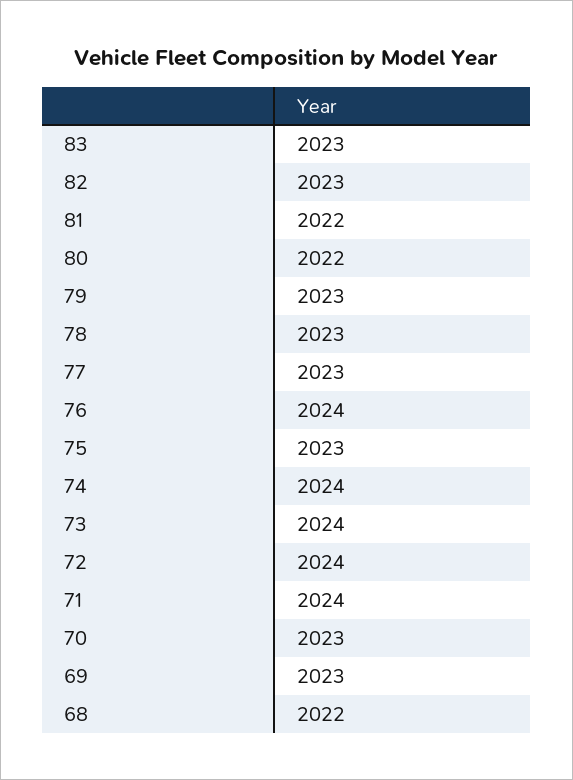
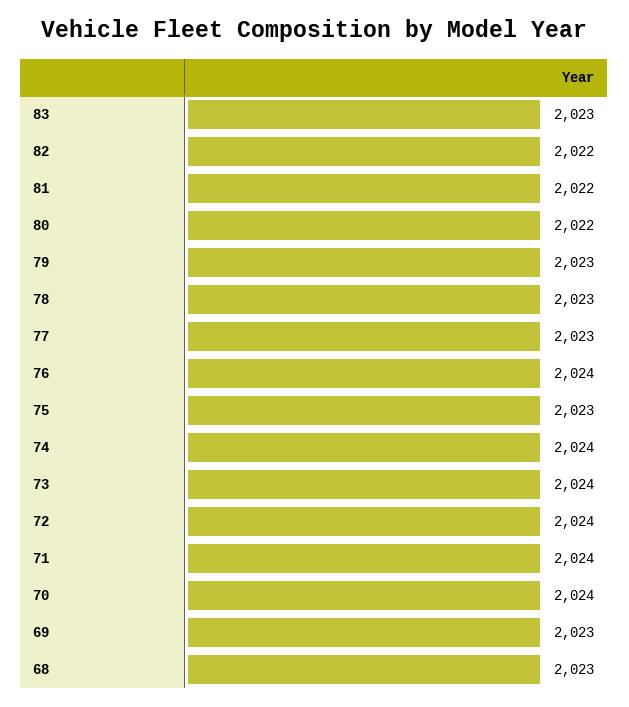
  {
    "83": 2023,
-   "82": 2023,
+   "82": 2022,
    "81": 2022,
    "80": 2022,
    "79": 2023,
    "78": 2023,
    "77": 2023,
    "76": 2024,
    "75": 2023,
    "74": 2024,
    "73": 2024,
    "72": 2024,
    "71": 2024,
-   "70": 2023,
+   "70": 2024,
    "69": 2023,
-   "68": 2022
+   "68": 2023
  }

